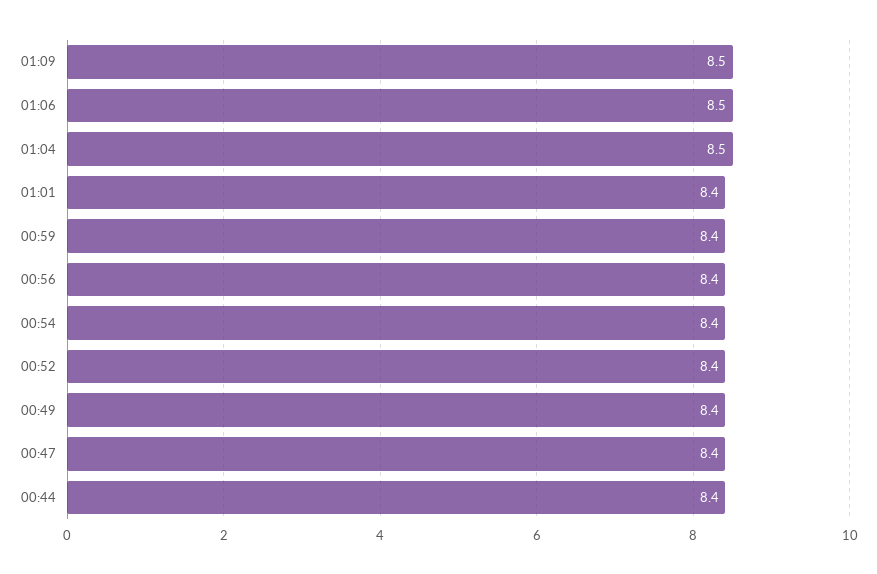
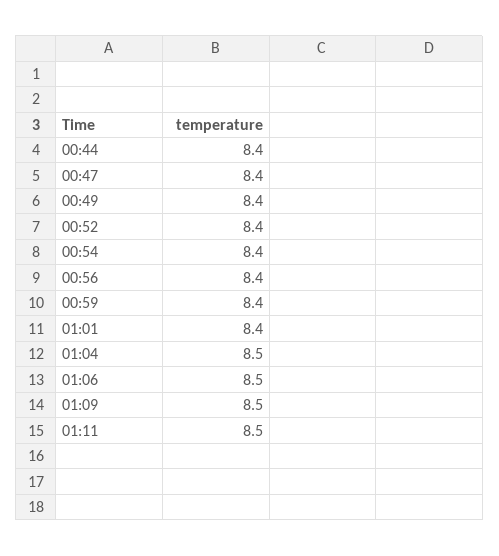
  {
    "01:09": 8.5,
    "01:06": 8.5,
    "01:04": 8.5,
    "01:01": 8.4,
    "00:59": 8.4,
    "00:56": 8.4,
    "00:54": 8.4,
    "00:52": 8.4,
    "00:49": 8.4,
    "00:47": 8.4,
-   "00:44": 8.4
+   "00:44": 8.4,
+   "01:11": 8.5
  }

